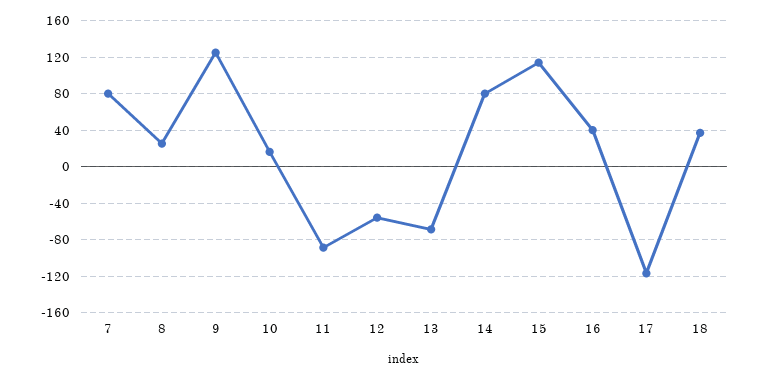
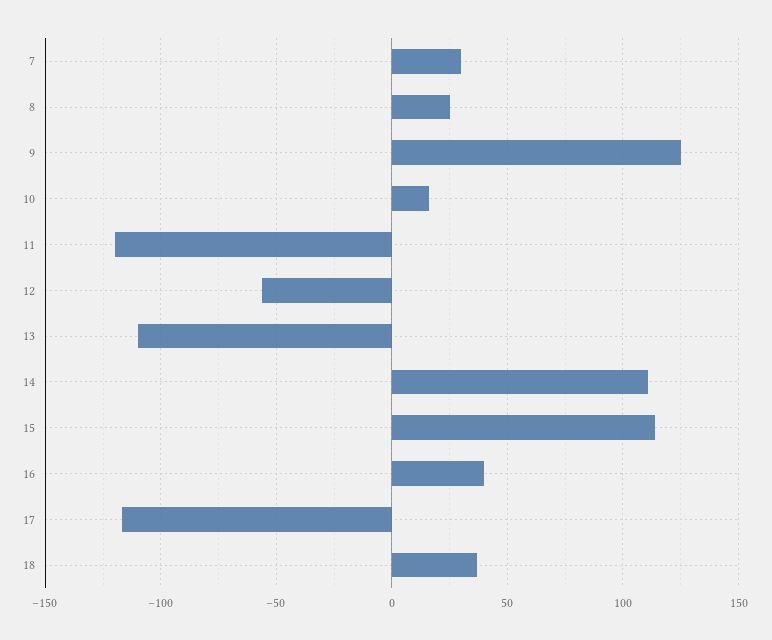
  {
-   "7": 80,
+   "7": 30,
    "8": 25,
    "9": 125,
    "10": 15,
-   "11": -90,
+   "11": -120,
    "12": -55,
-   "13": -70,
+   "13": -110,
-   "14": 80,
+   "14": 110,
    "15": 115,
    "16": 40,
    "17": -115,
    "18": 35
  }

